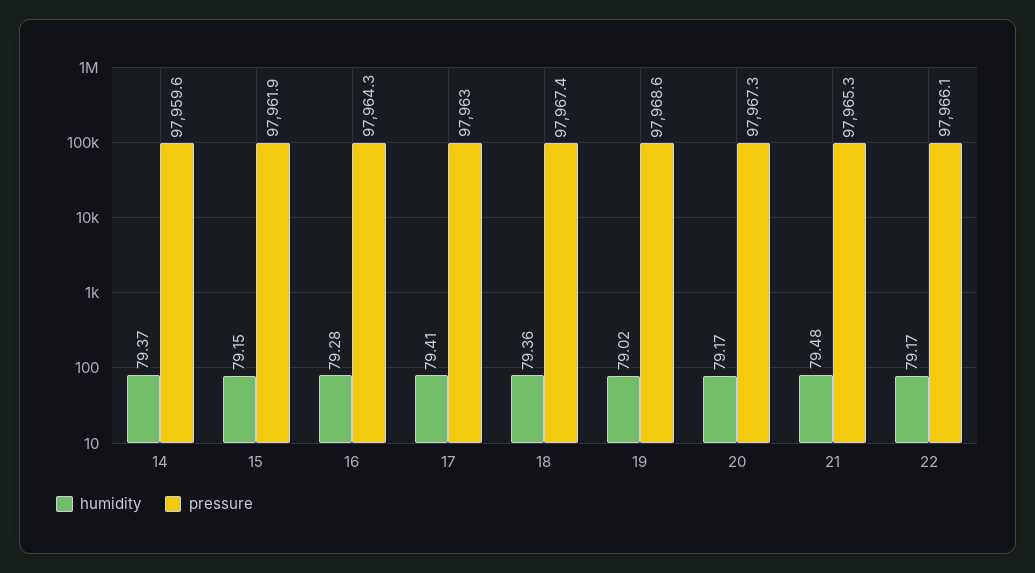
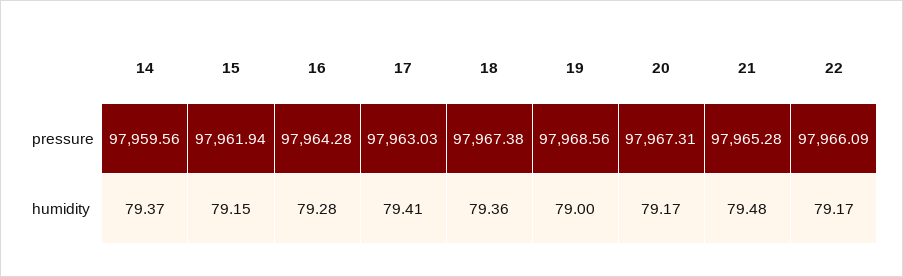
  {
    "humidity": {
      "14": 79.37,
      "15": 79.15,
      "16": 79.28,
      "17": 79.41,
      "18": 79.36,
-     "19": 79.02,
+     "19": 79,
      "20": 79.17,
      "21": 79.48,
      "22": 79.17
    },
    "pressure": {
      "14": 97959.56,
      "15": 97961.94,
      "16": 97964.28,
      "17": 97963.03,
      "18": 97967.38,
      "19": 97968.56,
      "20": 97967.31,
      "21": 97965.28,
      "22": 97966.09
    }
  }

